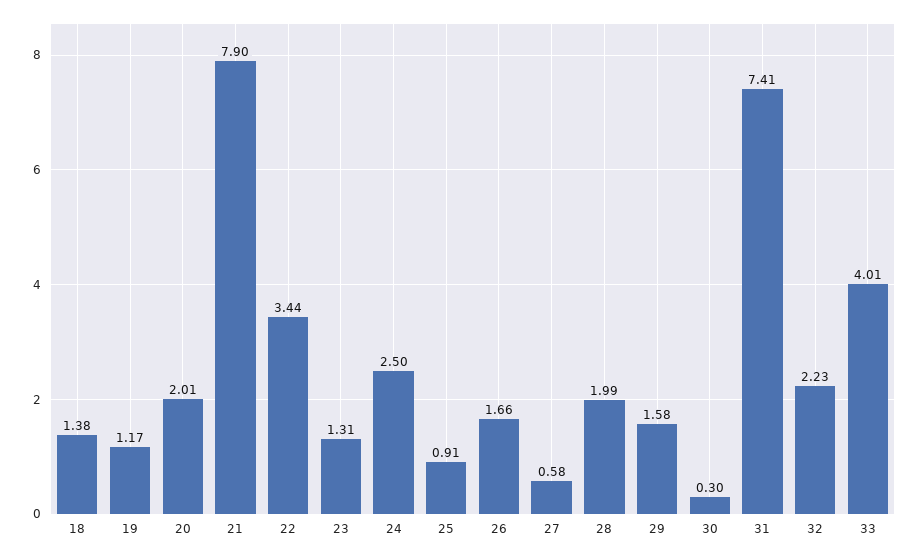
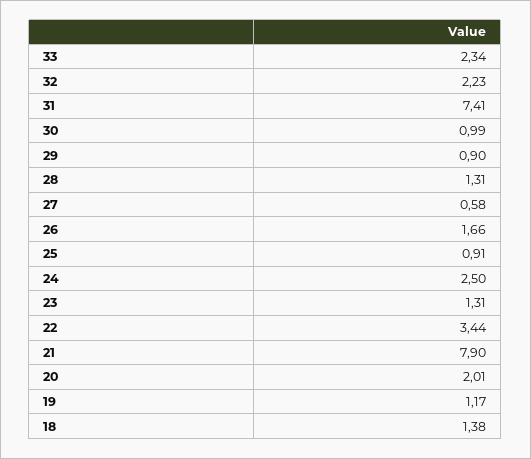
  {
    "18": 1.38,
    "19": 1.17,
    "20": 2.01,
    "21": 7.9,
    "22": 3.44,
    "23": 1.31,
    "24": 2.5,
    "25": 0.91,
    "26": 1.66,
    "27": 0.58,
-   "28": 1.99,
+   "28": 1.31,
-   "29": 1.58,
+   "29": 0.9,
-   "30": 0.3,
+   "30": 0.99,
    "31": 7.41,
    "32": 2.23,
-   "33": 4.01
+   "33": 2.34
  }

